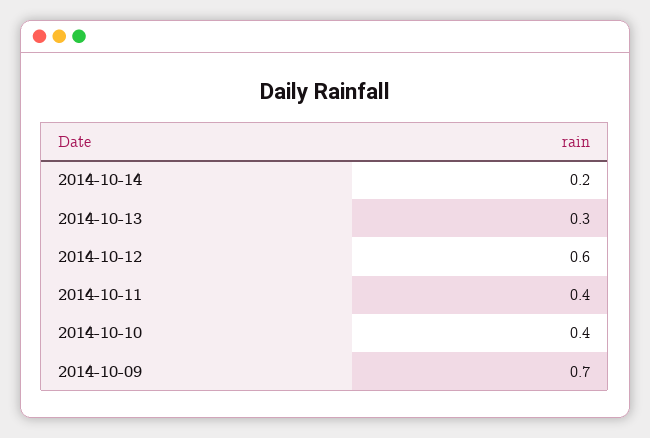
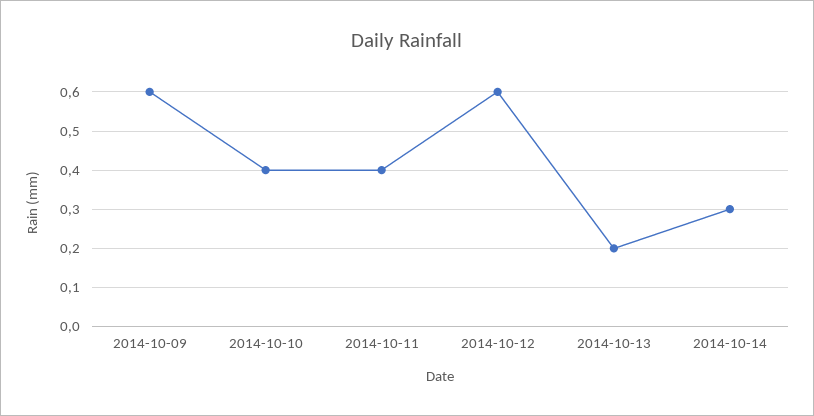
  {
-   "2014-10-14": 0.2,
+   "2014-10-14": 0.3,
-   "2014-10-13": 0.3,
+   "2014-10-13": 0.2,
    "2014-10-12": 0.6,
    "2014-10-11": 0.4,
    "2014-10-10": 0.4,
-   "2014-10-09": 0.7
+   "2014-10-09": 0.6
  }

